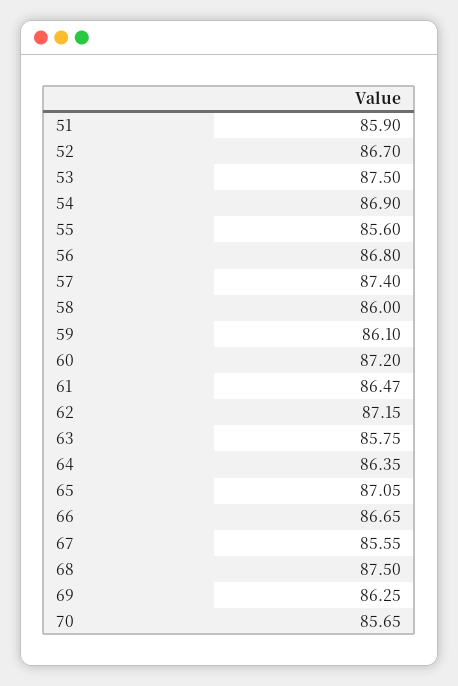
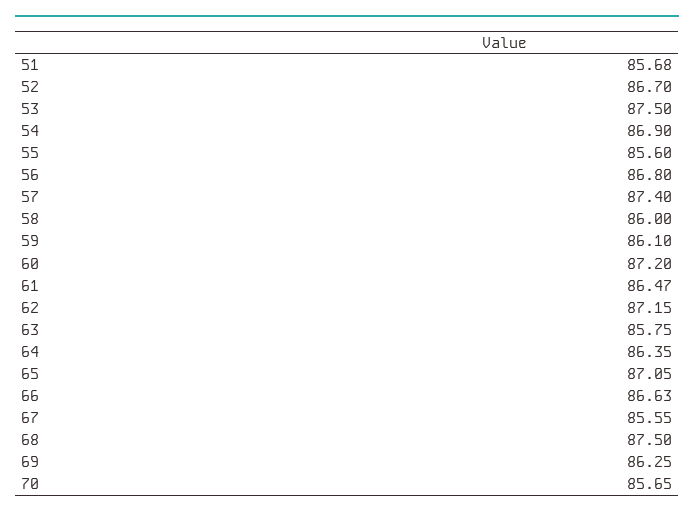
  {
-   "51": 85.9,
+   "51": 85.68,
    "52": 86.7,
    "53": 87.5,
    "54": 86.9,
    "55": 85.6,
    "56": 86.8,
    "57": 87.4,
    "58": 86,
    "59": 86.1,
    "60": 87.2,
    "61": 86.47,
    "62": 87.15,
    "63": 85.75,
    "64": 86.35,
    "65": 87.05,
-   "66": 86.65,
+   "66": 86.63,
    "67": 85.55,
    "68": 87.5,
    "69": 86.25,
    "70": 85.65
  }

